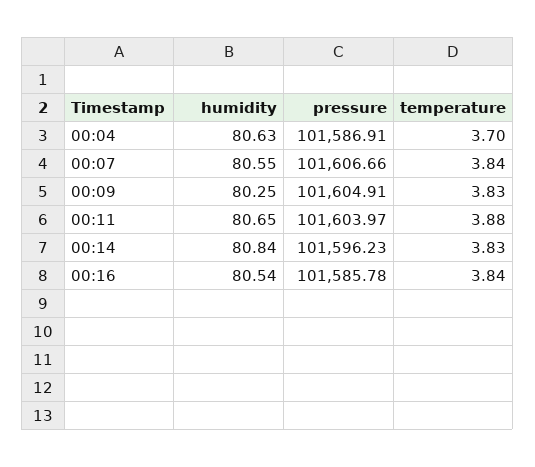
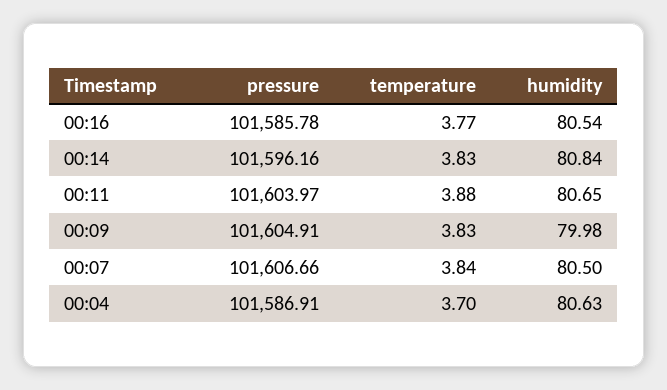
  {
    "humidity": {
      "00:04": 80.63,
-     "00:07": 80.55,
+     "00:07": 80.5,
-     "00:09": 80.25,
+     "00:09": 79.98,
      "00:11": 80.65,
      "00:14": 80.84,
      "00:16": 80.54
    },
    "pressure": {
      "00:04": 101586.91,
      "00:07": 101606.66,
      "00:09": 101604.91,
      "00:11": 101603.97,
-     "00:14": 101596.23,
+     "00:14": 101596.16,
      "00:16": 101585.78
    },
    "temperature": {
      "00:04": 3.7,
      "00:07": 3.84,
      "00:09": 3.83,
      "00:11": 3.88,
      "00:14": 3.83,
-     "00:16": 3.84
+     "00:16": 3.77
    }
  }

